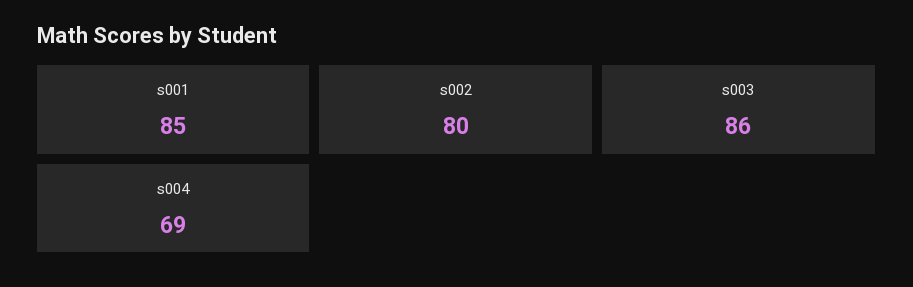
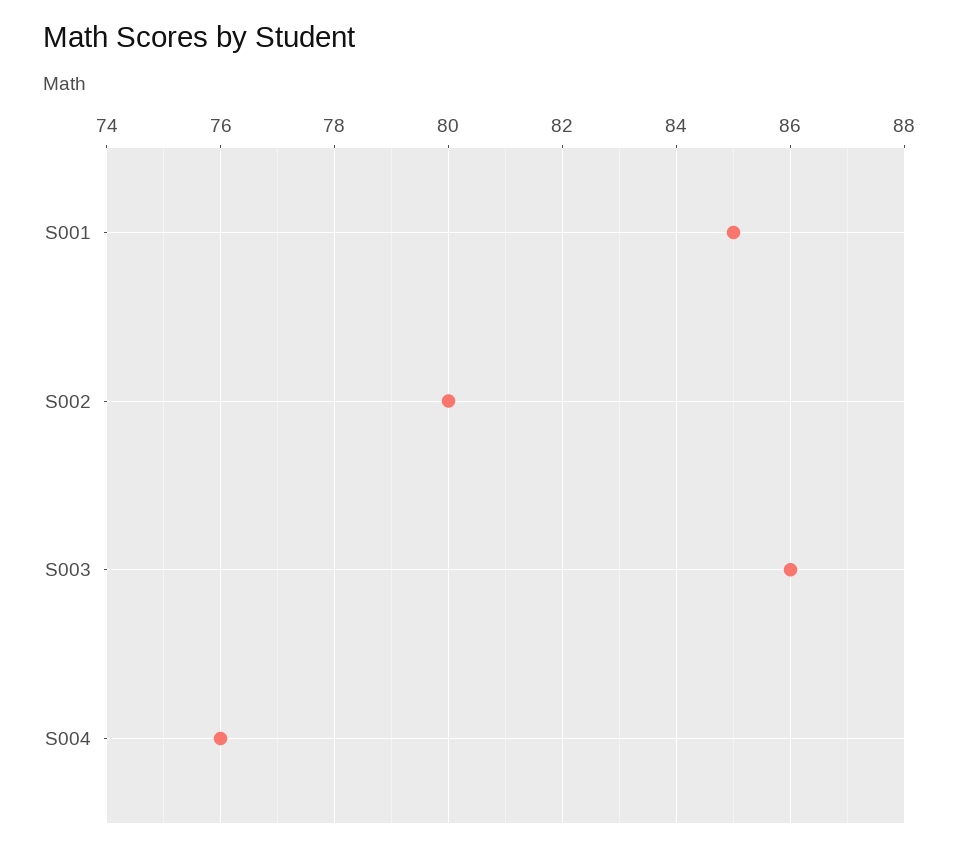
  {
    "s001": 85,
    "s002": 80,
    "s003": 86,
-   "s004": 69
+   "s004": 76
  }

